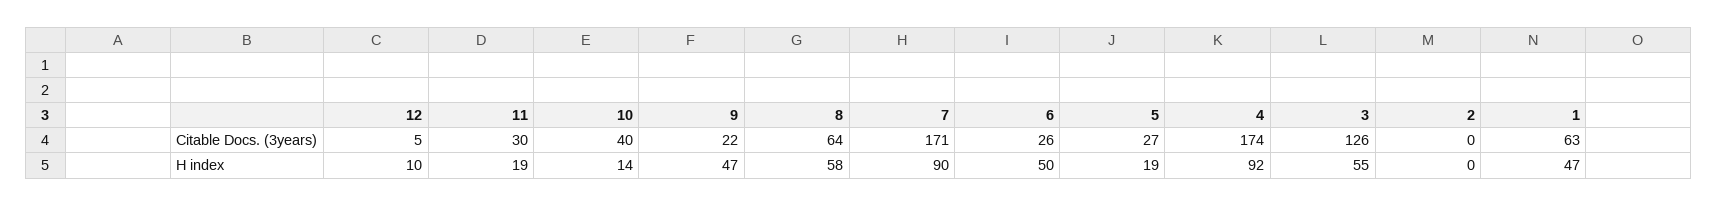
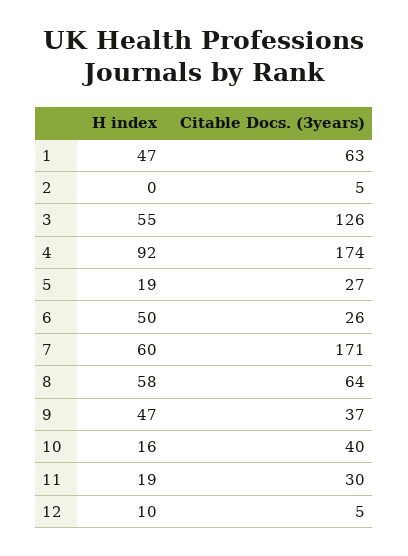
  {
    "12": {
      "Citable Docs. (3years)": 5,
      "H index": 10
    },
    "11": {
      "Citable Docs. (3years)": 30,
      "H index": 19
    },
    "10": {
      "Citable Docs. (3years)": 40,
-     "H index": 14
+     "H index": 16
    },
    "9": {
-     "Citable Docs. (3years)": 22,
+     "Citable Docs. (3years)": 37,
      "H index": 47
    },
    "8": {
      "Citable Docs. (3years)": 64,
      "H index": 58
    },
    "7": {
      "Citable Docs. (3years)": 171,
-     "H index": 90
+     "H index": 60
    },
    "6": {
      "Citable Docs. (3years)": 26,
      "H index": 50
    },
    "5": {
      "Citable Docs. (3years)": 27,
      "H index": 19
    },
    "4": {
      "Citable Docs. (3years)": 174,
      "H index": 92
    },
    "3": {
      "Citable Docs. (3years)": 126,
      "H index": 55
    },
    "2": {
-     "Citable Docs. (3years)": 0,
+     "Citable Docs. (3years)": 5,
      "H index": 0
    },
    "1": {
      "Citable Docs. (3years)": 63,
      "H index": 47
    }
  }

